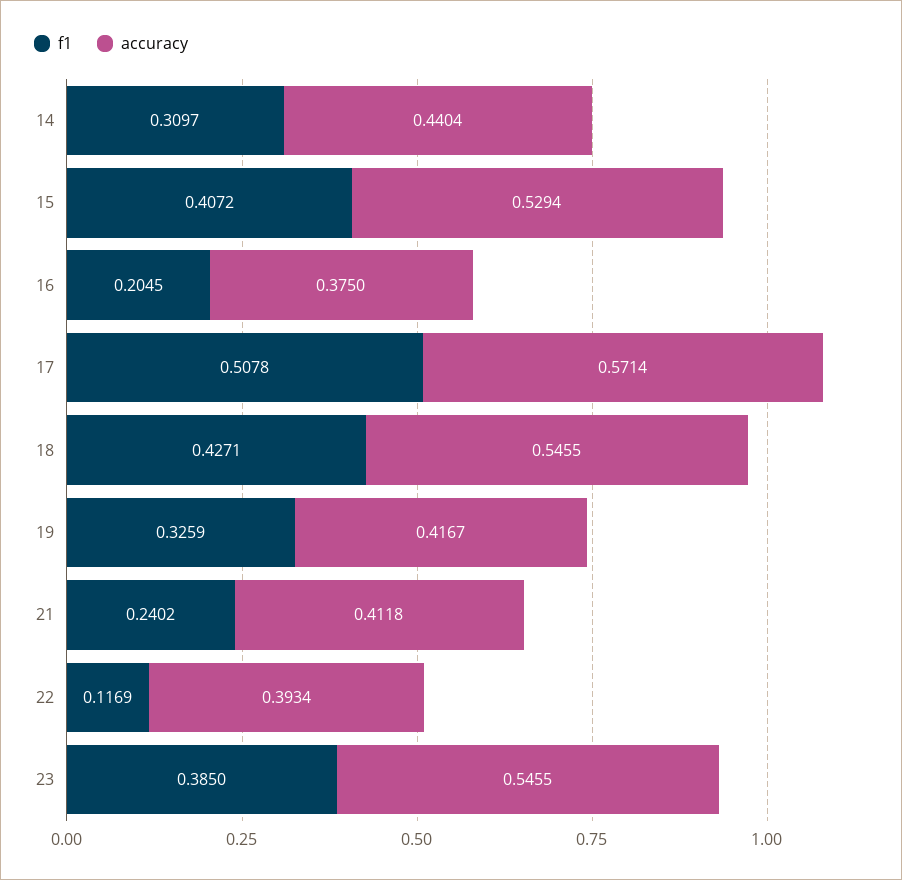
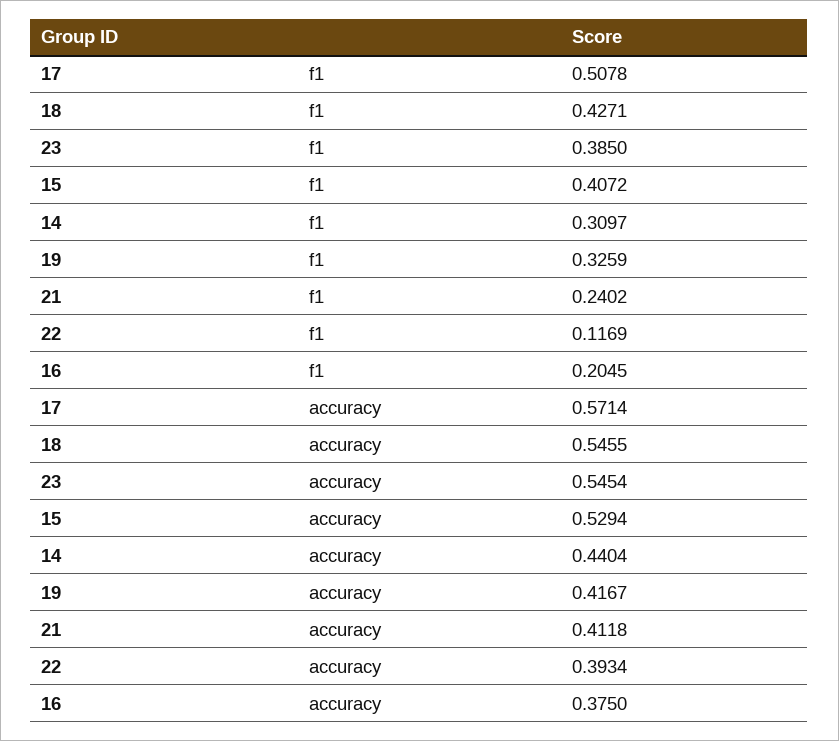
  {
    "f1": {
      "14": 0.3097,
      "15": 0.4072,
      "16": 0.2045,
      "17": 0.5078,
      "18": 0.4271,
      "19": 0.3259,
      "21": 0.2402,
      "22": 0.1169,
      "23": 0.385
    },
    "accuracy": {
      "14": 0.4404,
      "15": 0.5294,
      "16": 0.375,
      "17": 0.5714,
      "18": 0.5455,
      "19": 0.4167,
      "21": 0.4118,
      "22": 0.3934,
-     "23": 0.5455
+     "23": 0.5454
    }
  }

